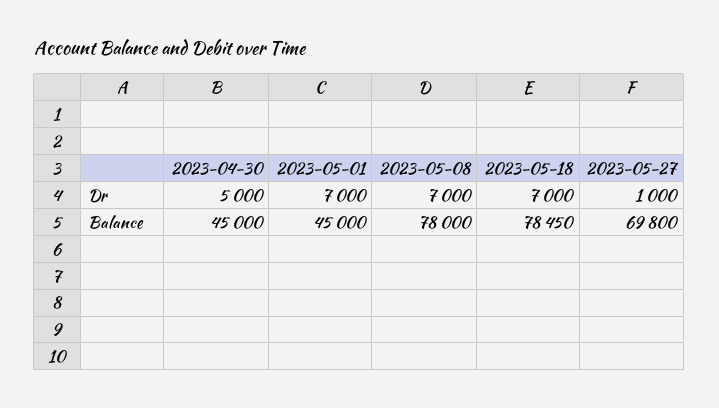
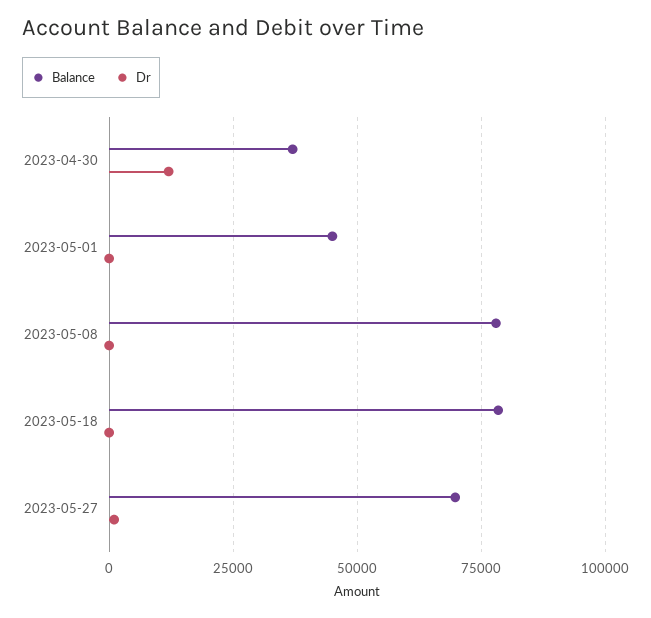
  {
    "Dr": {
-     "2023-04-30": 5000,
+     "2023-04-30": 12500,
-     "2023-05-01": 7000,
+     "2023-05-01": 0,
-     "2023-05-08": 7000,
+     "2023-05-08": 0,
-     "2023-05-18": 7000,
+     "2023-05-18": 0,
      "2023-05-27": 1000
    },
    "Balance": {
-     "2023-04-30": 45000,
+     "2023-04-30": 37500,
      "2023-05-01": 45000,
      "2023-05-08": 78000,
      "2023-05-18": 78450,
      "2023-05-27": 69800
    }
  }

